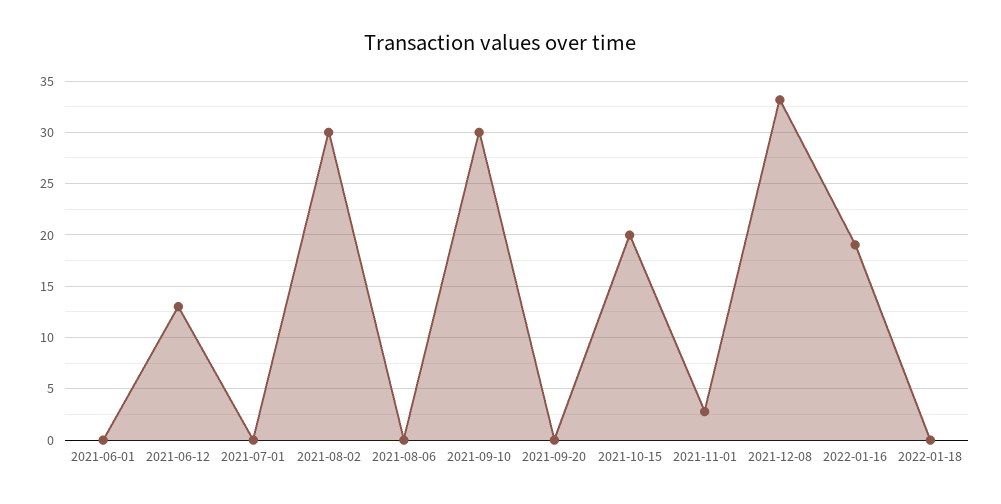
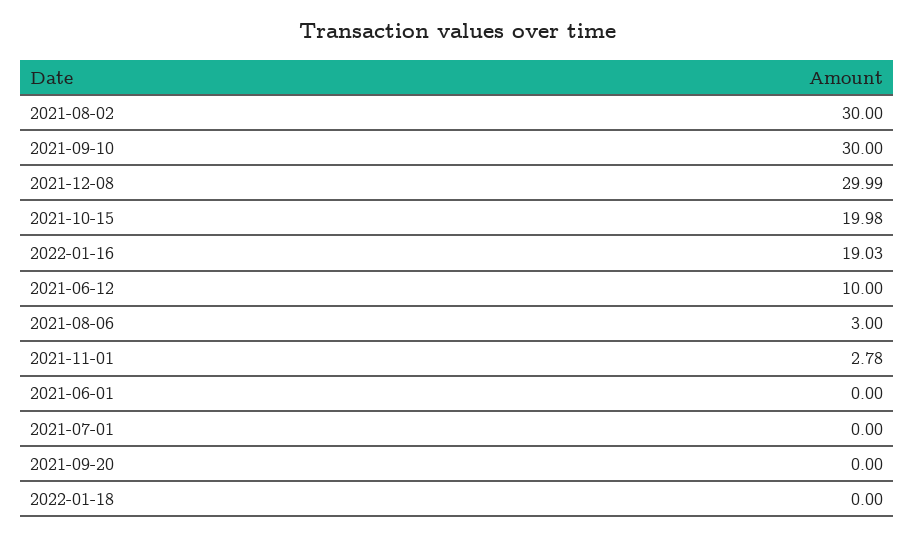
  {
    "2021-06-01": 0,
-   "2021-06-12": 13,
+   "2021-06-12": 10,
    "2021-07-01": 0,
    "2021-08-02": 30,
-   "2021-08-06": 0,
+   "2021-08-06": 3,
    "2021-09-10": 30,
    "2021-09-20": 0,
    "2021-10-15": 19.98,
    "2021-11-01": 2.78,
-   "2021-12-08": 33,
+   "2021-12-08": 29.99,
    "2022-01-16": 19.03,
    "2022-01-18": 0
  }

